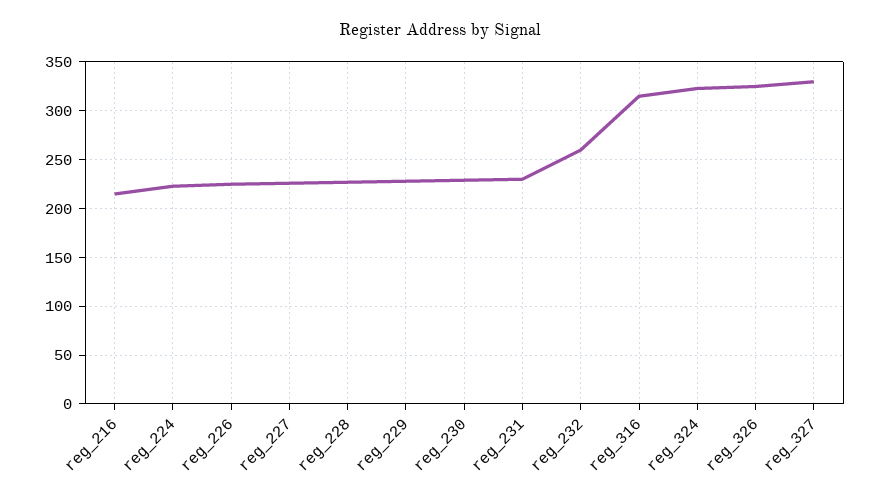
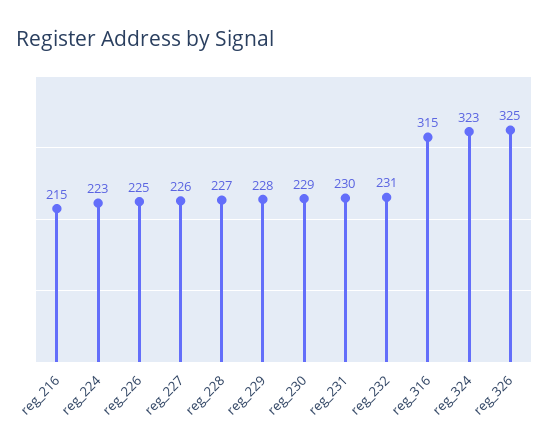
  {
    "reg_216": 215,
    "reg_224": 223,
    "reg_226": 225,
    "reg_227": 226,
    "reg_228": 227,
    "reg_229": 228,
    "reg_230": 229,
    "reg_231": 230,
-   "reg_232": 260,
+   "reg_232": 231,
    "reg_316": 315,
    "reg_324": 323,
-   "reg_326": 325,
+   "reg_326": 325
-   "reg_327": 330
  }

